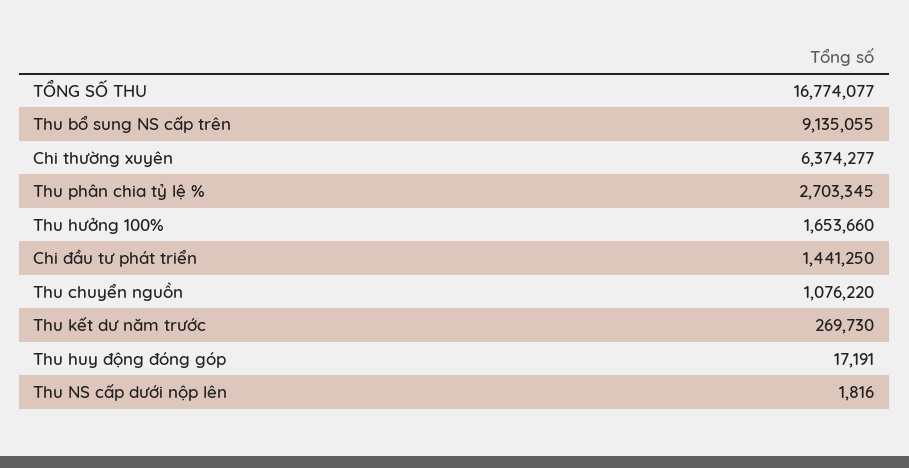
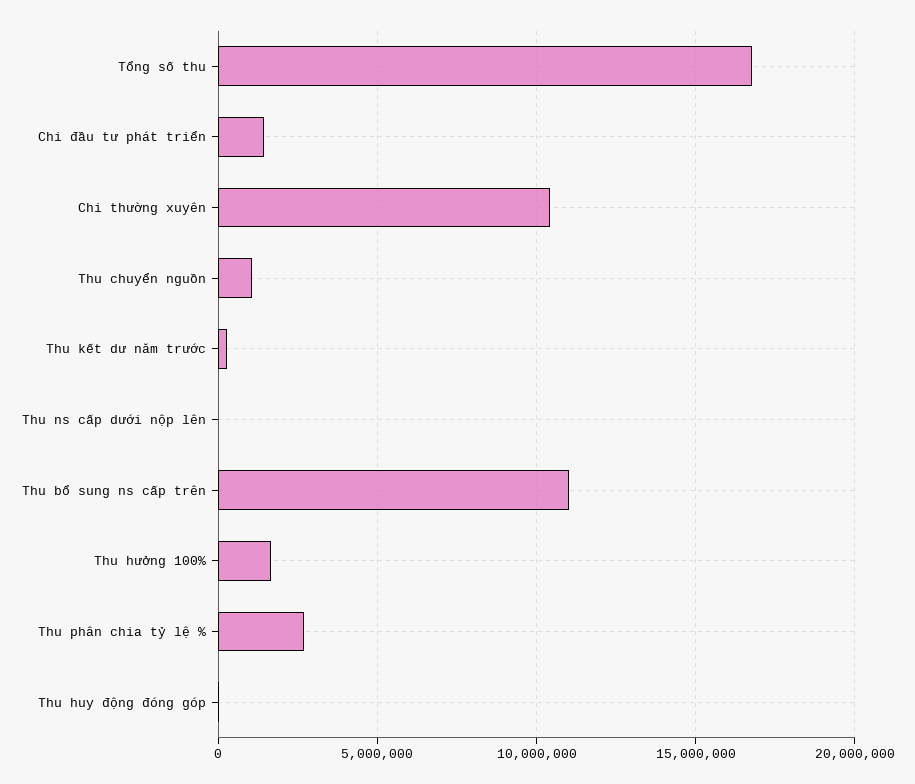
  {
    "TỔNG SỐ THU": 16774077,
-   "Thu bổ sung NS cấp trên": 9135055,
+   "Thu bổ sung NS cấp trên": 11000000,
-   "Chi thường xuyên": 6374277,
+   "Chi thường xuyên": 10500000,
    "Thu phân chia tỷ lệ %": 2703345,
    "Thu hưởng 100%": 1653660,
    "Chi đầu tư phát triển": 1441250,
    "Thu chuyển nguồn": 1076220,
    "Thu kết dư năm trước": 269730,
    "Thu huy động đóng góp": 17191,
    "Thu NS cấp dưới nộp lên": 1816
  }

